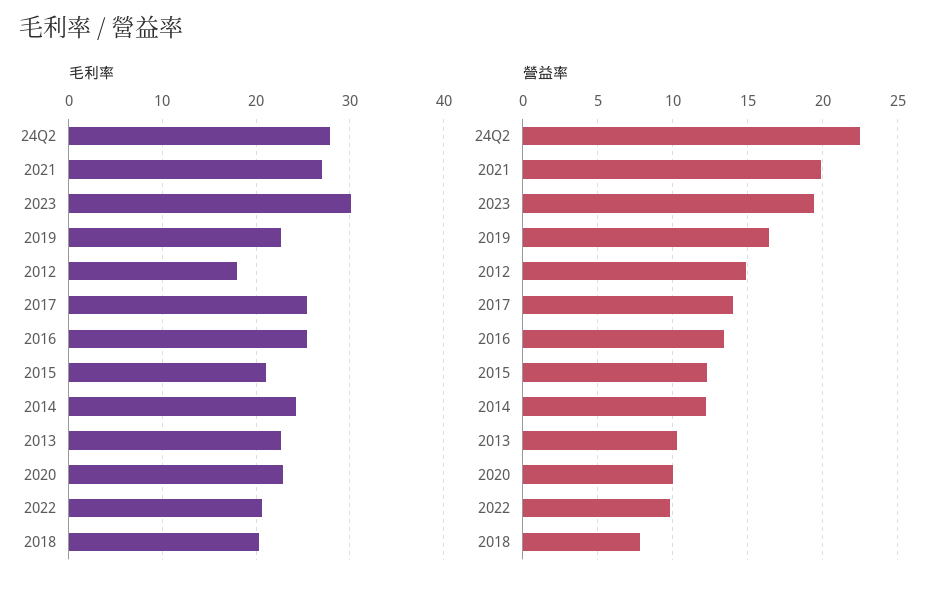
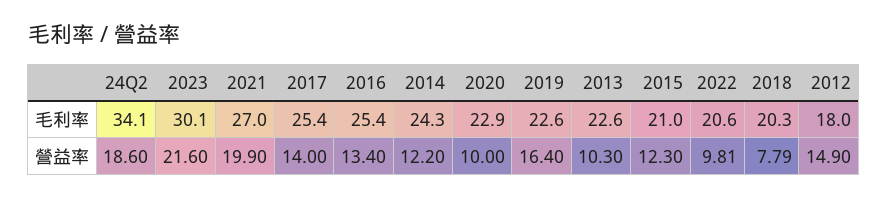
  {
    "毛利率": {
-     "24Q2": 28,
+     "24Q2": 34.1,
      "2021": 27,
      "2023": 30.1,
      "2019": 22.6,
      "2012": 18,
      "2017": 25.4,
      "2016": 25.4,
      "2015": 21,
      "2014": 24.3,
      "2013": 22.6,
      "2020": 22.9,
      "2022": 20.6,
      "2018": 20.3
    },
    "營益率": {
-     "24Q2": 22.5,
+     "24Q2": 18.6,
      "2021": 19.9,
-     "2023": 19.5,
+     "2023": 21.6,
      "2019": 16.4,
      "2012": 14.9,
      "2017": 14,
      "2016": 13.4,
      "2015": 12.3,
      "2014": 12.2,
      "2013": 10.3,
      "2020": 10,
      "2022": 9.81,
      "2018": 7.79
    }
  }

